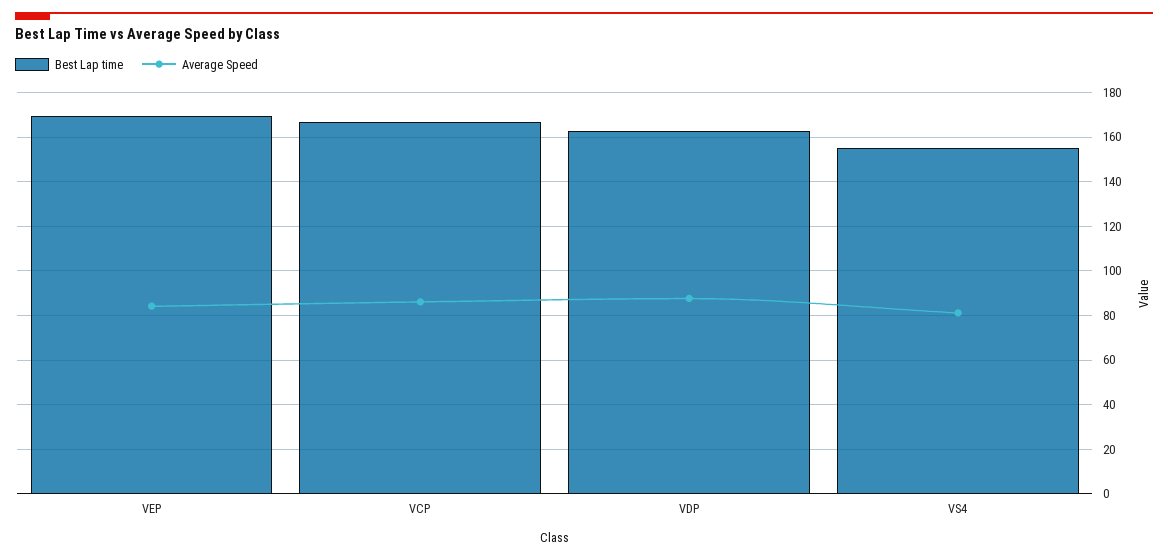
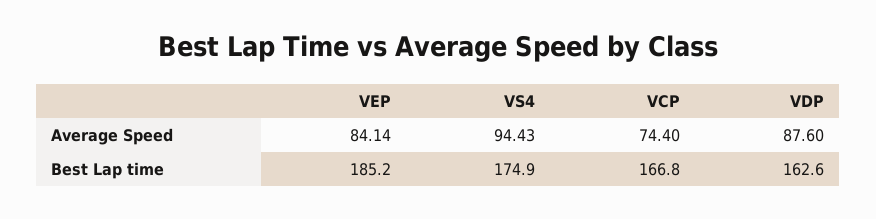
  {
    "Best Lap time": {
-     "VEP": 170,
+     "VEP": 185.2,
      "VCP": 166.8,
      "VDP": 162.6,
-     "VS4": 155
+     "VS4": 174.9
    },
    "Average Speed": {
      "VEP": 84.14,
-     "VCP": 85,
+     "VCP": 74.4,
      "VDP": 87.6,
-     "VS4": 80
+     "VS4": 94.43
    }
  }

